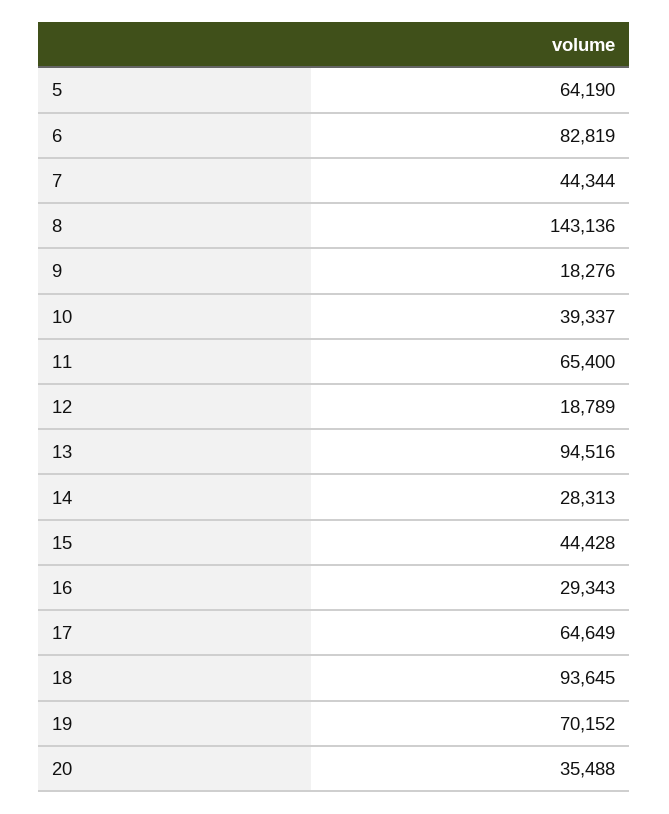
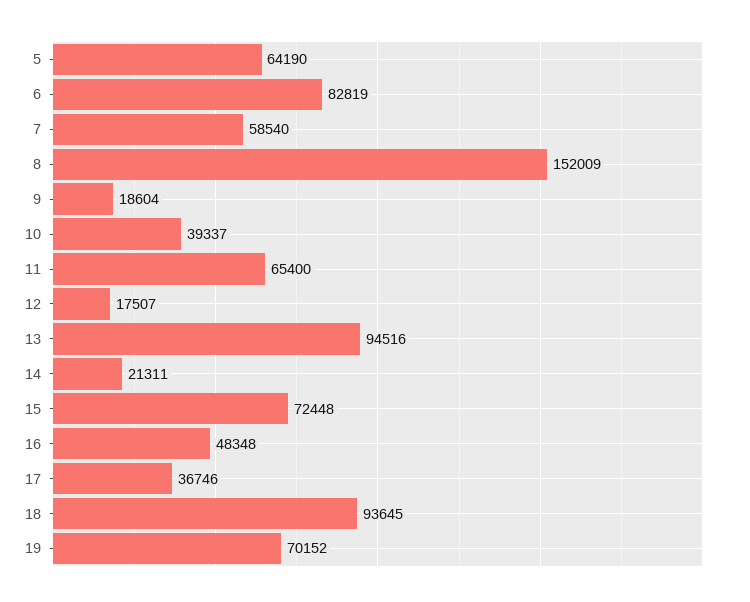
  {
    "5": 64190,
    "6": 82819,
-   "7": 44344,
+   "7": 58540,
-   "8": 143136,
+   "8": 152009,
-   "9": 18276,
+   "9": 18604,
    "10": 39337,
    "11": 65400,
-   "12": 18789,
+   "12": 17507,
    "13": 94516,
-   "14": 28313,
+   "14": 21311,
-   "15": 44428,
+   "15": 72448,
-   "16": 29343,
+   "16": 48348,
-   "17": 64649,
+   "17": 36746,
    "18": 93645,
-   "19": 70152,
+   "19": 70152
-   "20": 35488
  }

